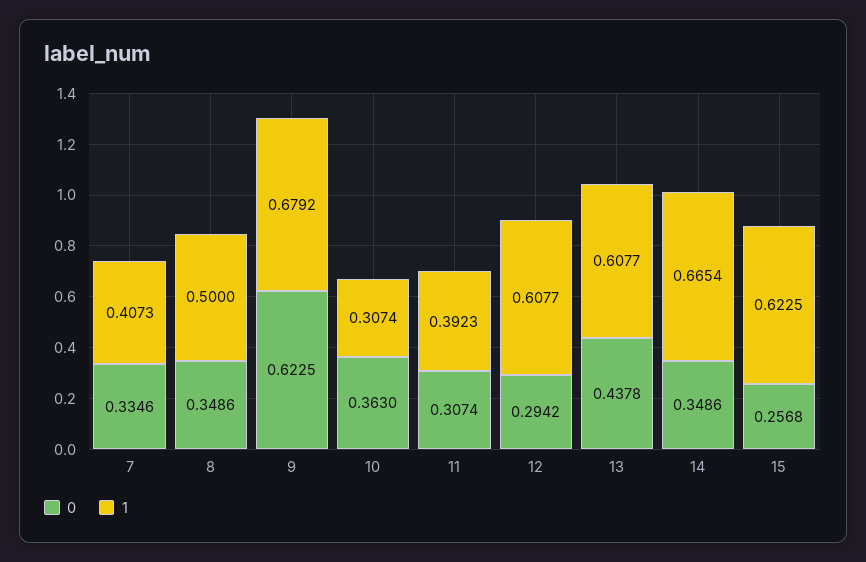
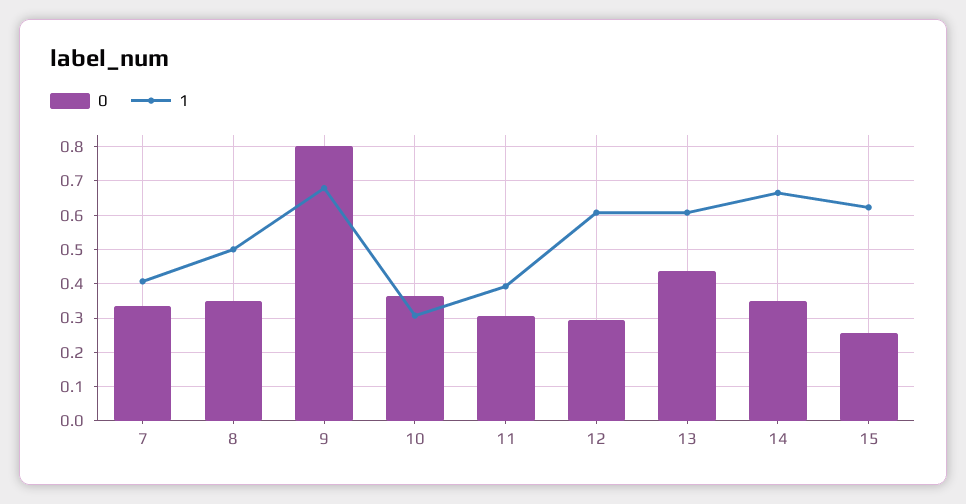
  {
    "0": {
      "7": 0.3346,
      "8": 0.3486,
-     "9": 0.6225,
+     "9": 0.8,
      "10": 0.363,
      "11": 0.3074,
      "12": 0.2942,
      "13": 0.4378,
      "14": 0.3486,
      "15": 0.2568
    },
    "1": {
      "7": 0.4073,
      "8": 0.5,
      "9": 0.6792,
      "10": 0.3074,
      "11": 0.3923,
      "12": 0.6077,
      "13": 0.6077,
      "14": 0.6654,
      "15": 0.6225
    }
  }

